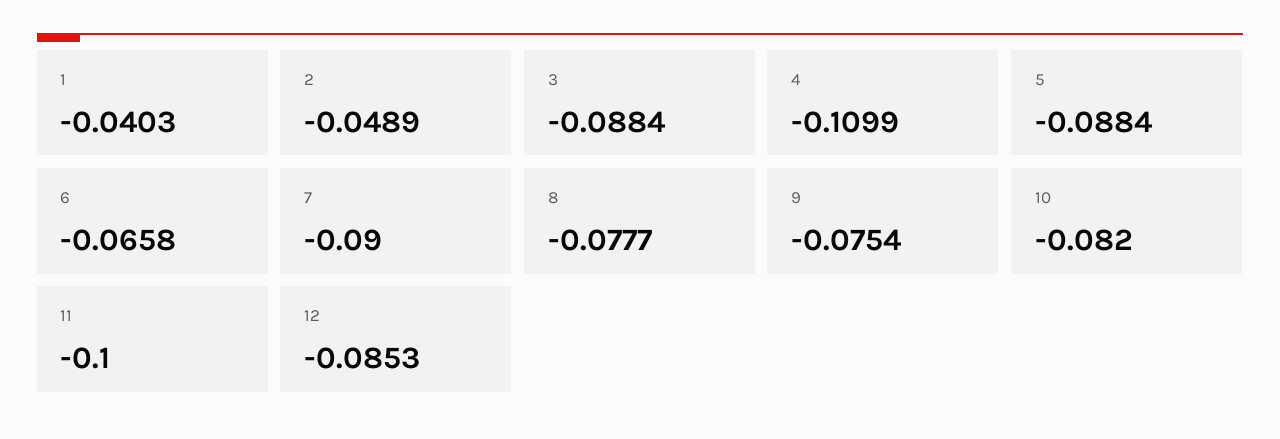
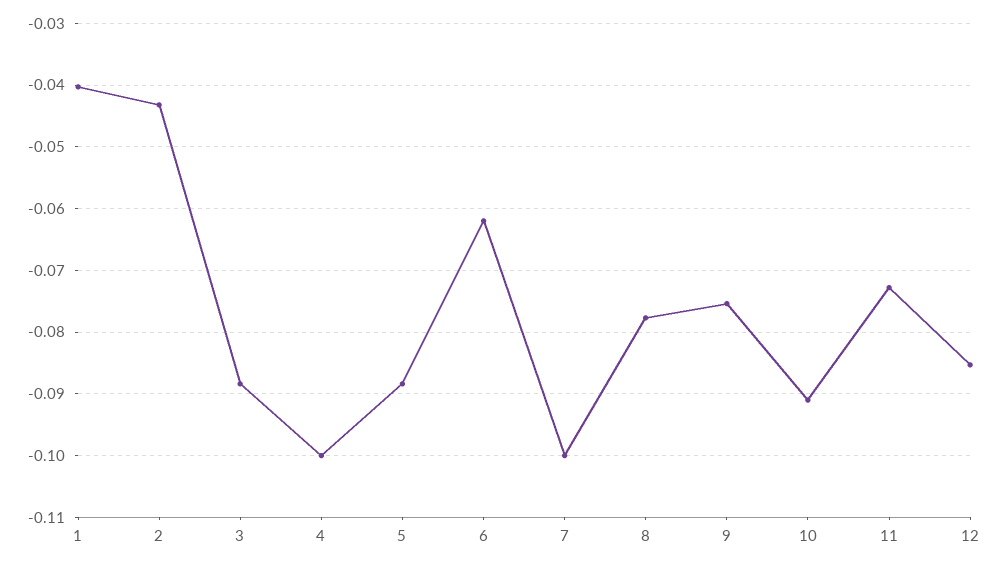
  {
    "1": -0.0403,
-   "2": -0.0489,
+   "2": -0.043,
    "3": -0.0884,
-   "4": -0.1099,
+   "4": -0.1,
    "5": -0.0884,
-   "6": -0.0658,
+   "6": -0.062,
-   "7": -0.09,
+   "7": -0.1,
    "8": -0.0777,
    "9": -0.0754,
-   "10": -0.082,
+   "10": -0.091,
-   "11": -0.1,
+   "11": -0.073,
    "12": -0.0853
  }

